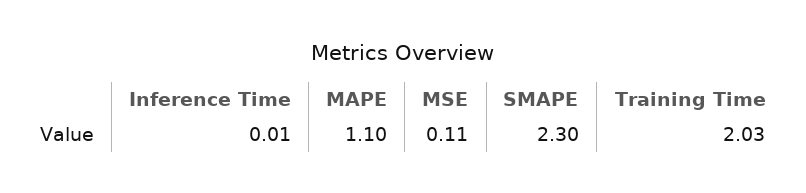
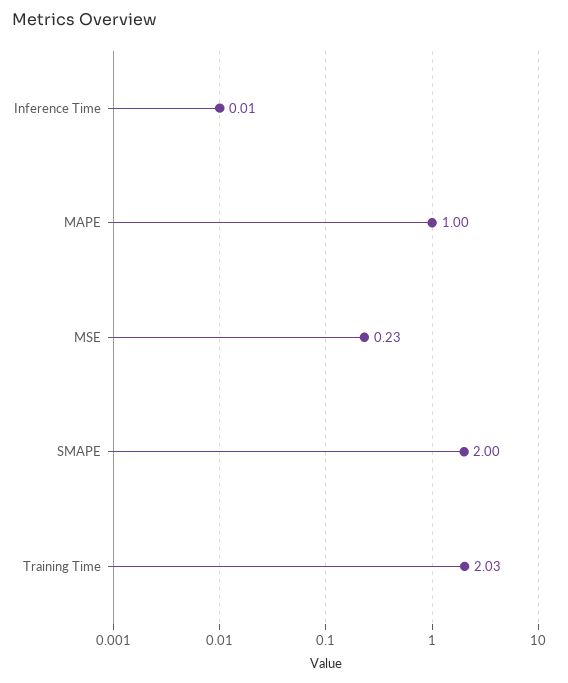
  {
    "Inference Time": 0.01,
-   "MAPE": 1.1,
+   "MAPE": 1,
-   "MSE": 0.11,
+   "MSE": 0.23,
-   "SMAPE": 2.3,
+   "SMAPE": 2,
    "Training Time": 2.03
  }

